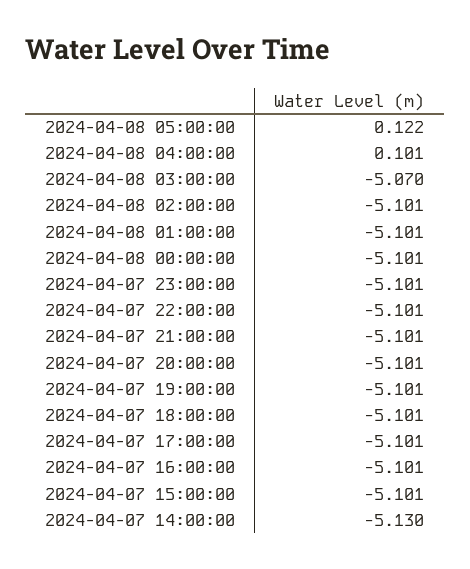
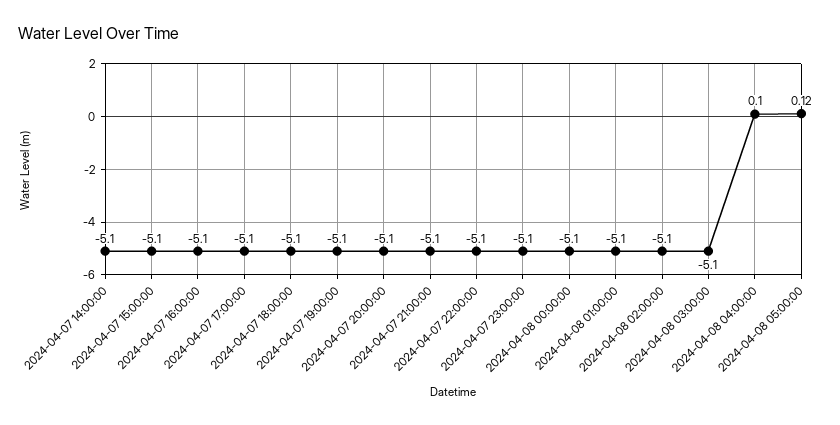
  {
    "2024-04-08 05:00:00": 0.122,
    "2024-04-08 04:00:00": 0.101,
-   "2024-04-08 03:00:00": -5.07,
+   "2024-04-08 03:00:00": -5.1,
    "2024-04-08 02:00:00": -5.101,
    "2024-04-08 01:00:00": -5.101,
    "2024-04-08 00:00:00": -5.101,
    "2024-04-07 23:00:00": -5.101,
    "2024-04-07 22:00:00": -5.101,
    "2024-04-07 21:00:00": -5.101,
    "2024-04-07 20:00:00": -5.101,
    "2024-04-07 19:00:00": -5.101,
    "2024-04-07 18:00:00": -5.101,
    "2024-04-07 17:00:00": -5.101,
    "2024-04-07 16:00:00": -5.101,
    "2024-04-07 15:00:00": -5.101,
-   "2024-04-07 14:00:00": -5.13
+   "2024-04-07 14:00:00": -5.1
  }

